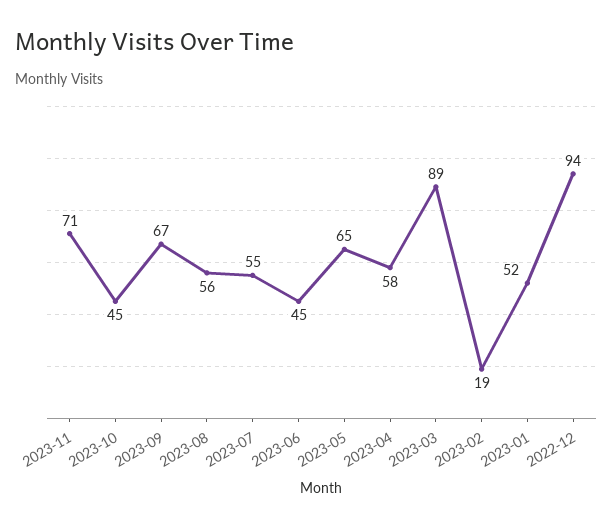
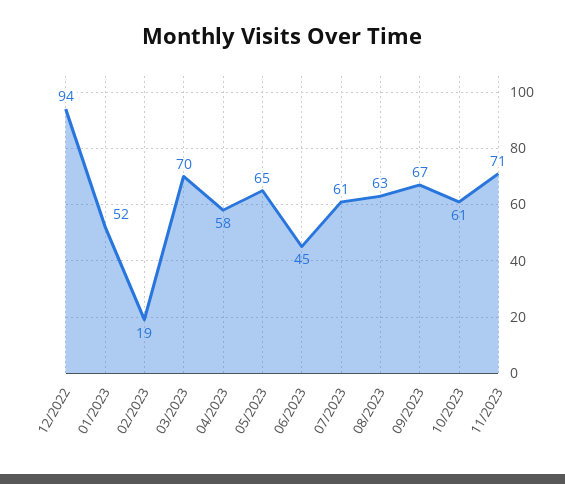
  {
    "2023-11": 71,
-   "2023-10": 45,
+   "2023-10": 61,
    "2023-09": 67,
-   "2023-08": 56,
+   "2023-08": 63,
-   "2023-07": 55,
+   "2023-07": 61,
    "2023-06": 45,
    "2023-05": 65,
    "2023-04": 58,
-   "2023-03": 89,
+   "2023-03": 70,
    "2023-02": 19,
    "2023-01": 52,
    "2022-12": 94
  }

